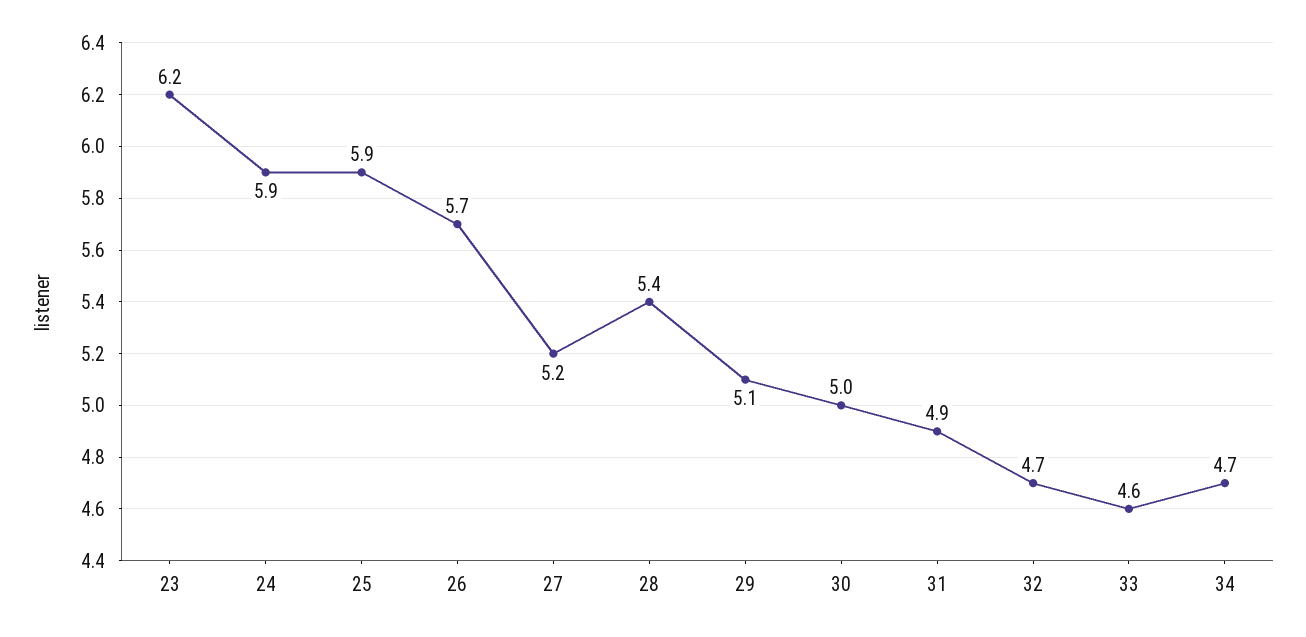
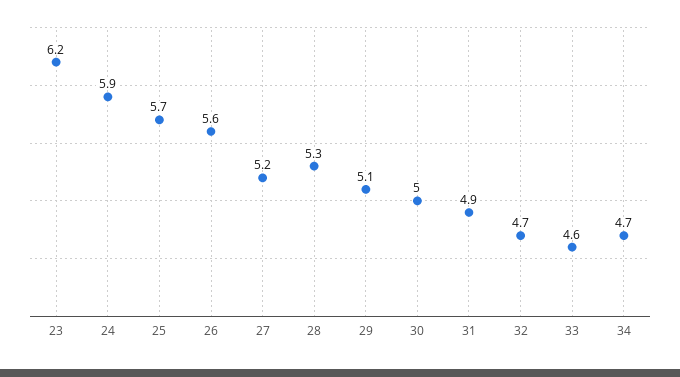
  {
    "23": 6.2,
    "24": 5.9,
-   "25": 5.9,
+   "25": 5.7,
-   "26": 5.7,
+   "26": 5.6,
    "27": 5.2,
-   "28": 5.4,
+   "28": 5.3,
    "29": 5.1,
    "30": 5,
    "31": 4.9,
    "32": 4.7,
    "33": 4.6,
    "34": 4.7
  }

